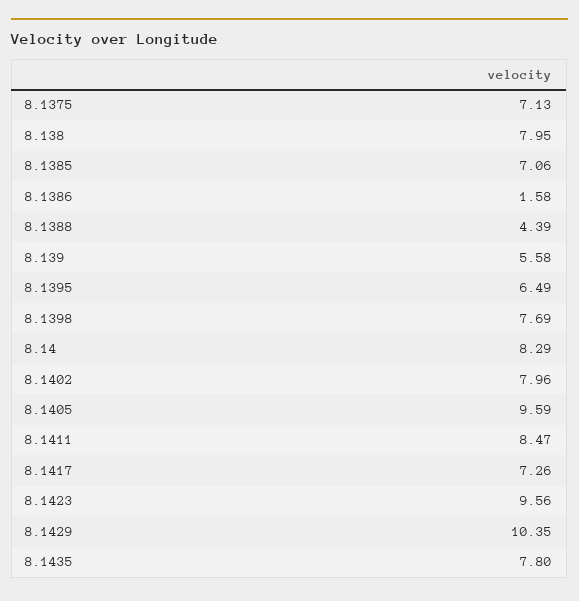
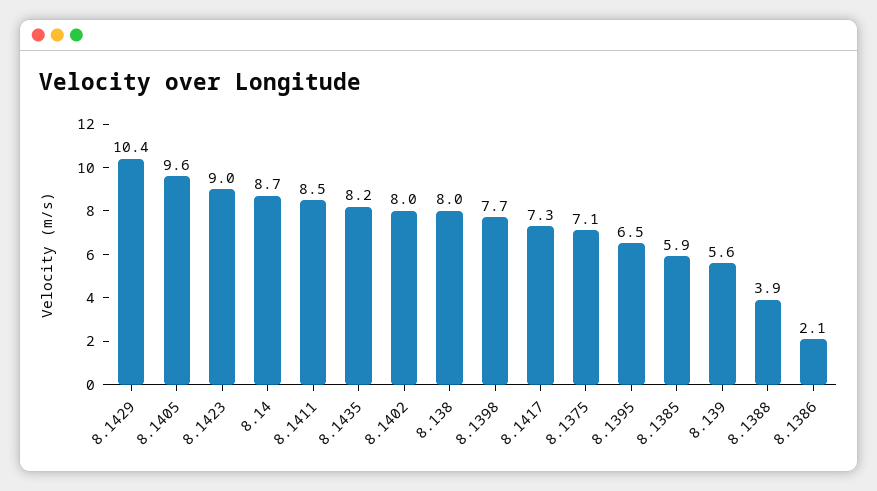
  {
    "8.1375": 7.13,
    "8.138": 7.95,
-   "8.1385": 7.06,
+   "8.1385": 5.9,
-   "8.1386": 1.58,
+   "8.1386": 2.1,
-   "8.1388": 4.39,
+   "8.1388": 3.9,
    "8.139": 5.58,
    "8.1395": 6.49,
    "8.1398": 7.69,
-   "8.14": 8.29,
+   "8.14": 8.7,
    "8.1402": 7.96,
    "8.1405": 9.59,
    "8.1411": 8.47,
    "8.1417": 7.26,
-   "8.1423": 9.56,
+   "8.1423": 9,
    "8.1429": 10.35,
-   "8.1435": 7.8
+   "8.1435": 8.2
  }

